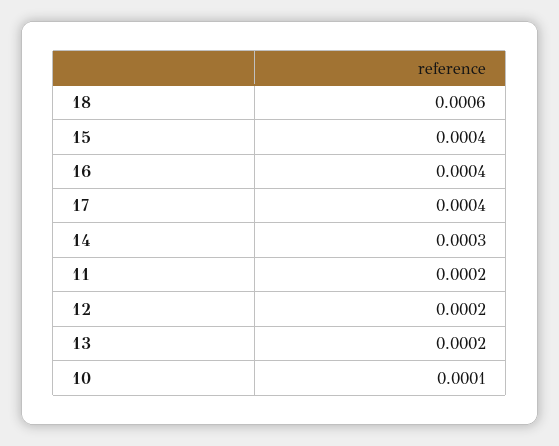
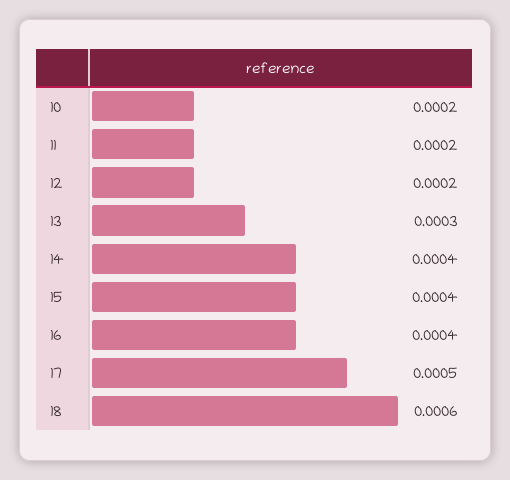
  {
    "18": 0.0006,
    "15": 0.0004,
    "16": 0.0004,
-   "17": 0.0004,
+   "17": 0.0005,
-   "14": 0.0003,
+   "14": 0.0004,
    "11": 0.0002,
    "12": 0.0002,
-   "13": 0.0002,
+   "13": 0.0003,
-   "10": 0.0001
+   "10": 0.0002
  }

